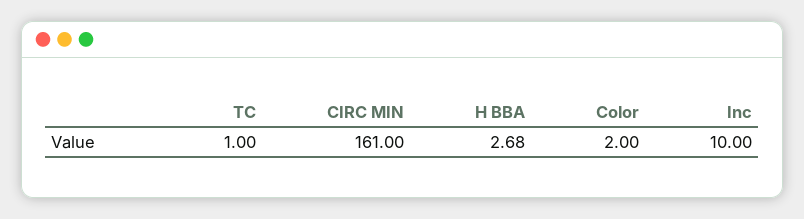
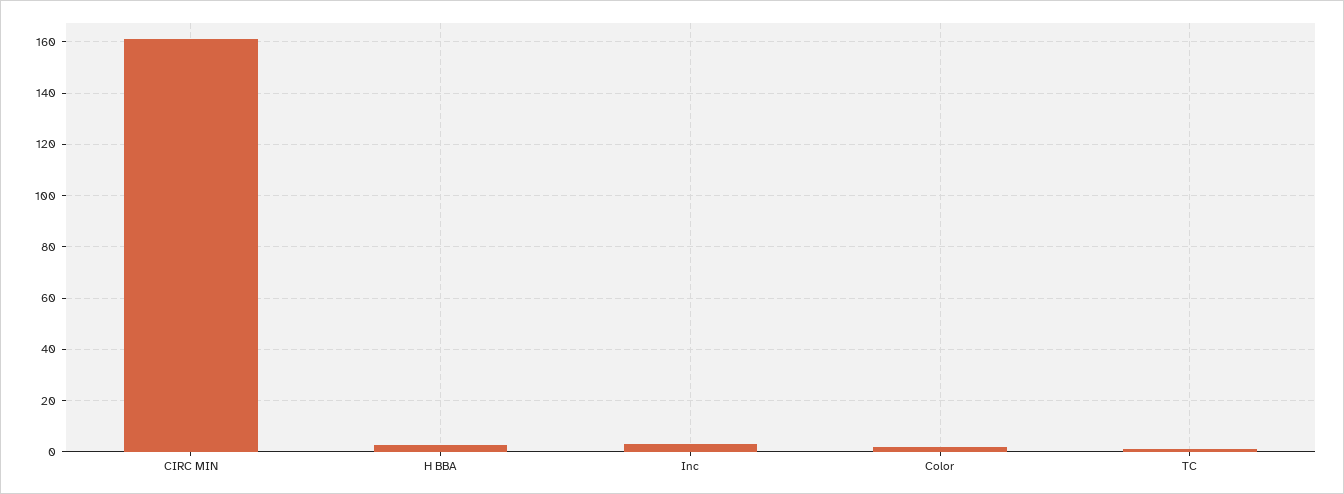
  {
    "TC": 1,
    "CIRC MIN": 161,
    "H BBA": 2.68,
    "Color": 2,
-   "Inc": 10
+   "Inc": 2.5
  }

